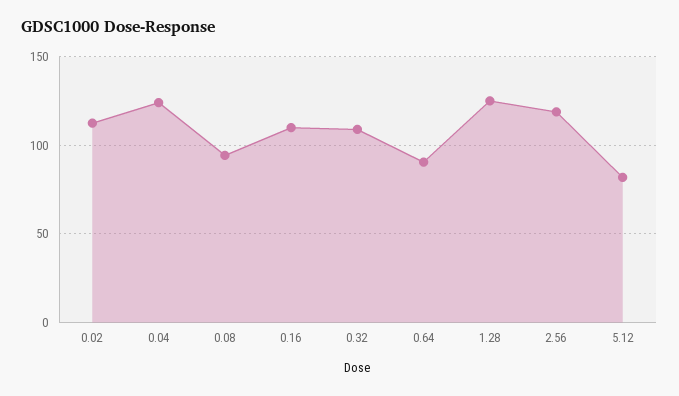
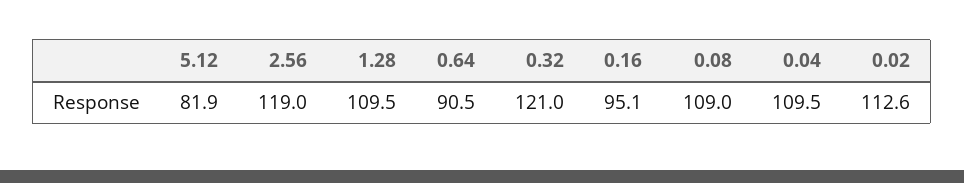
  {
    "0.02": 112.6,
-   "0.04": 125,
+   "0.04": 109.5,
-   "0.08": 95,
+   "0.08": 109,
-   "0.16": 110,
+   "0.16": 95.1,
-   "0.32": 110,
+   "0.32": 121,
    "0.64": 90.5,
-   "1.28": 125,
+   "1.28": 109.5,
    "2.56": 119,
    "5.12": 81.9
  }

